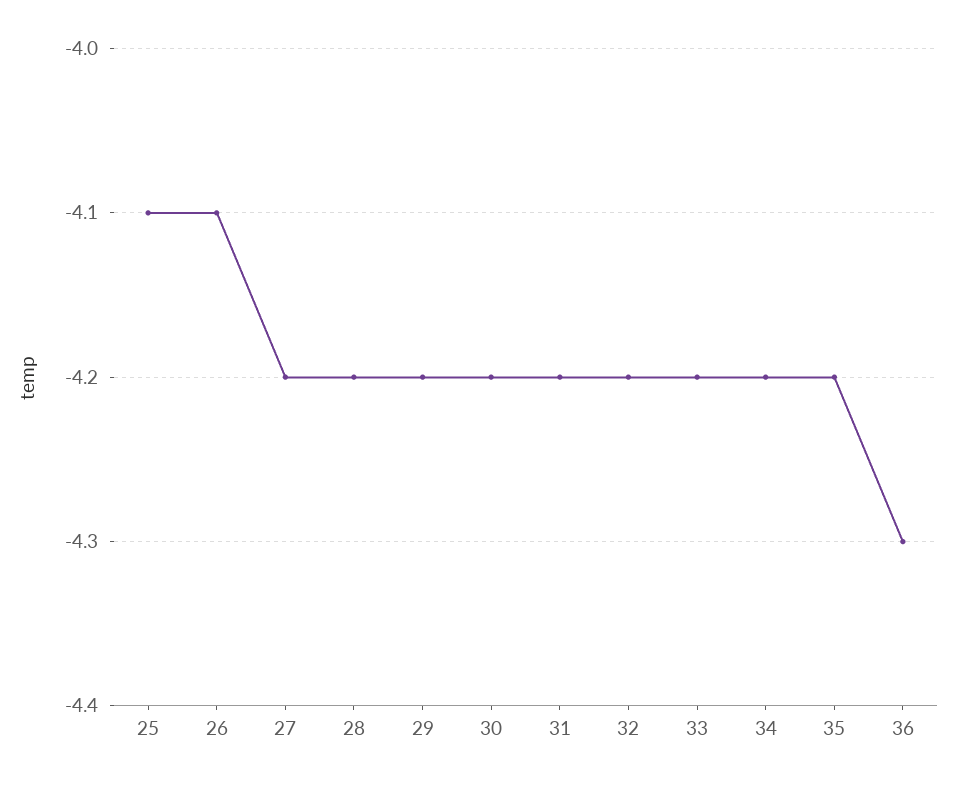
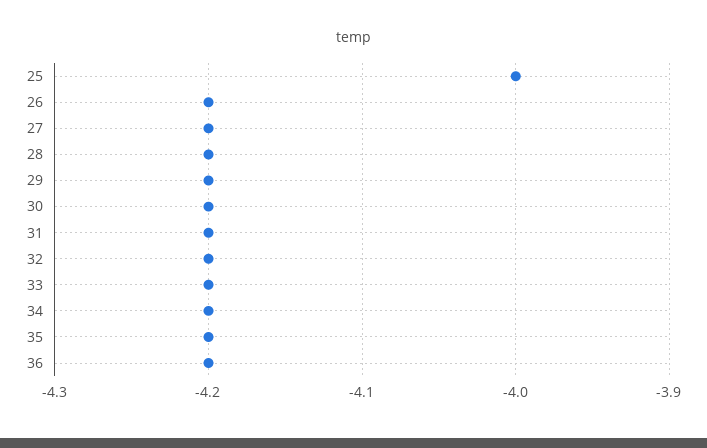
  {
-   "25": -4.1,
+   "25": -4,
-   "26": -4.1,
+   "26": -4.2,
    "27": -4.2,
    "28": -4.2,
    "29": -4.2,
    "30": -4.2,
    "31": -4.2,
    "32": -4.2,
    "33": -4.2,
    "34": -4.2,
    "35": -4.2,
-   "36": -4.3
+   "36": -4.2
  }

